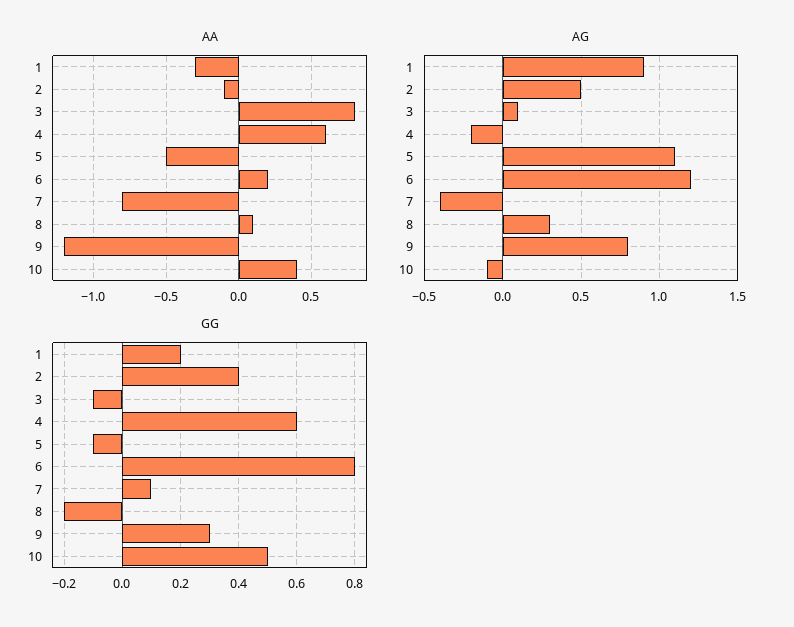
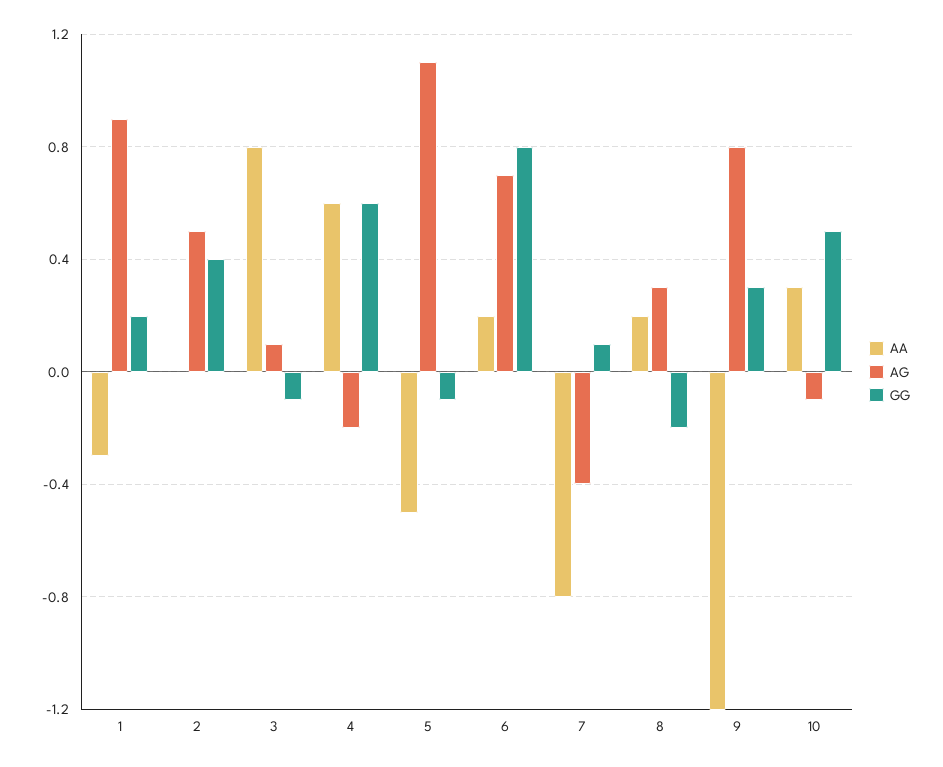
  {
    "AA": {
      "1": -0.3,
-     "2": -0.1,
+     "2": 0,
      "3": 0.8,
      "4": 0.6,
      "5": -0.5,
      "6": 0.2,
      "7": -0.8,
-     "8": 0.1,
+     "8": 0.2,
      "9": -1.2,
-     "10": 0.4
+     "10": 0.3
    },
    "AG": {
      "1": 0.9,
      "2": 0.5,
      "3": 0.1,
      "4": -0.2,
      "5": 1.1,
-     "6": 1.2,
+     "6": 0.7,
      "7": -0.4,
      "8": 0.3,
      "9": 0.8,
      "10": -0.1
    },
    "GG": {
      "1": 0.2,
      "2": 0.4,
      "3": -0.1,
      "4": 0.6,
      "5": -0.1,
      "6": 0.8,
      "7": 0.1,
      "8": -0.2,
      "9": 0.3,
      "10": 0.5
    }
  }

